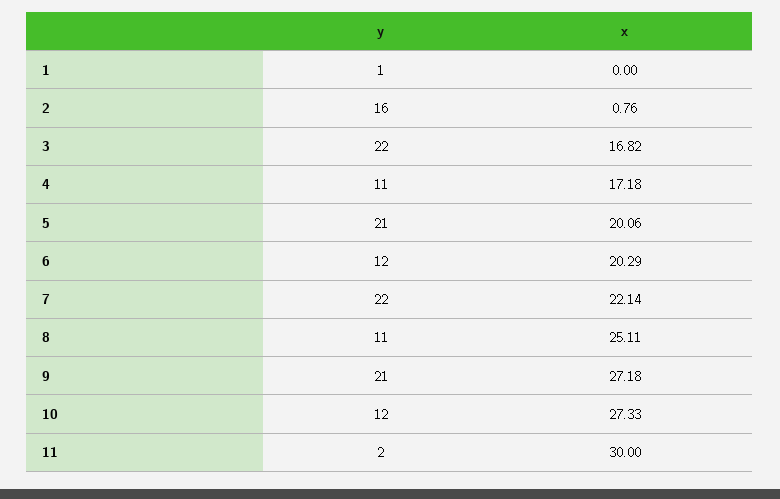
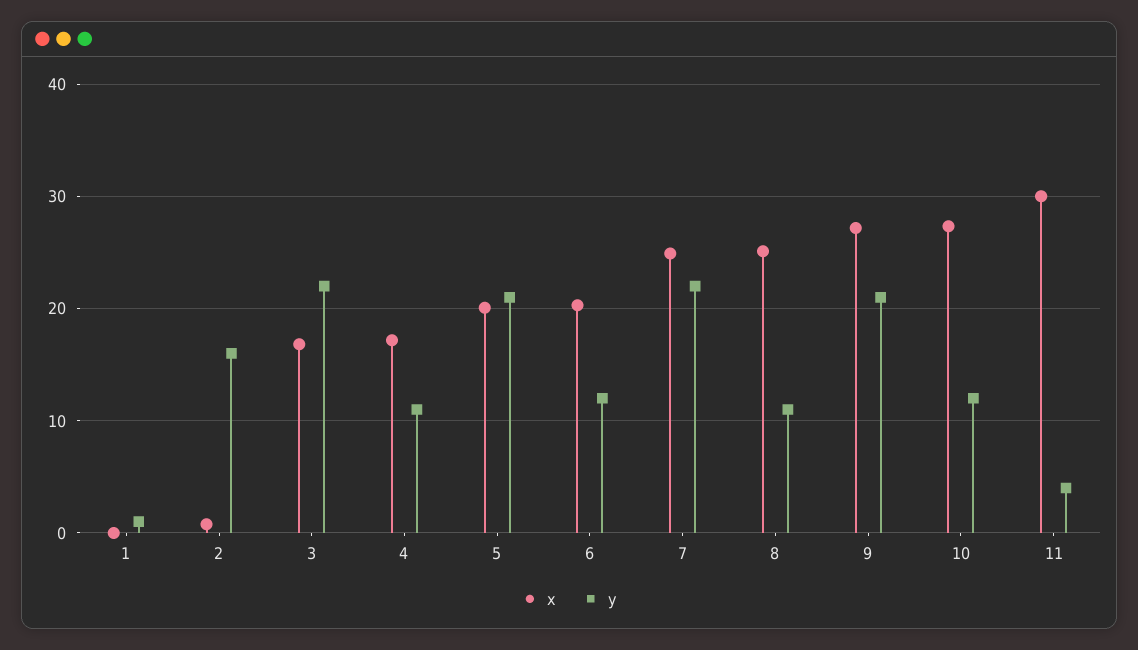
  {
    "y": {
      "1": 1,
      "2": 16,
      "3": 22,
      "4": 11,
      "5": 21,
      "6": 12,
      "7": 22,
      "8": 11,
      "9": 21,
      "10": 12,
-     "11": 2
+     "11": 4
    },
    "x": {
      "1": 0,
      "2": 0.76,
      "3": 16.82,
      "4": 17.18,
      "5": 20.06,
      "6": 20.29,
-     "7": 22.14,
+     "7": 25,
      "8": 25.11,
      "9": 27.18,
      "10": 27.33,
      "11": 30
    }
  }

